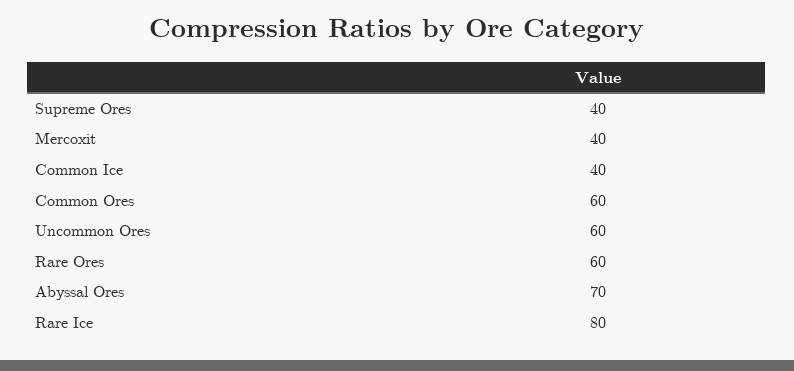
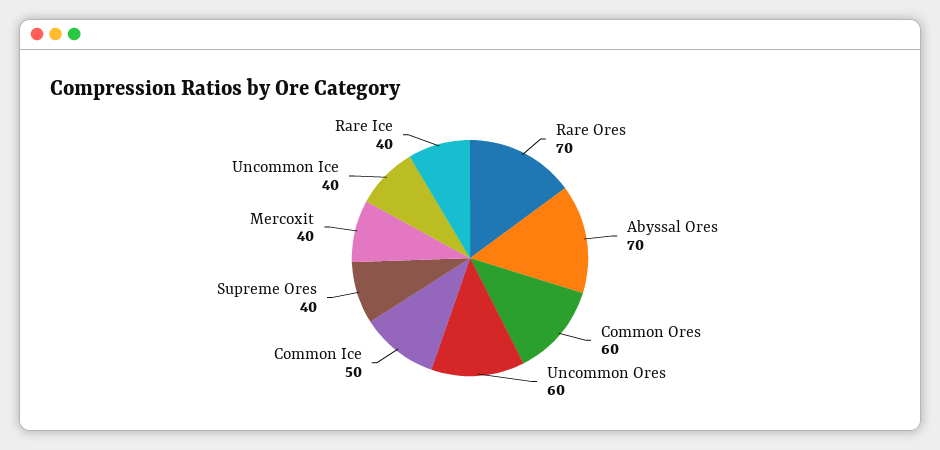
  {
    "Supreme Ores": 40,
    "Mercoxit": 40,
-   "Common Ice": 40,
+   "Common Ice": 50,
    "Common Ores": 60,
    "Uncommon Ores": 60,
-   "Rare Ores": 60,
+   "Rare Ores": 70,
    "Abyssal Ores": 70,
-   "Rare Ice": 80
+   "Rare Ice": 40,
+   "Uncommon Ice": 40
  }

